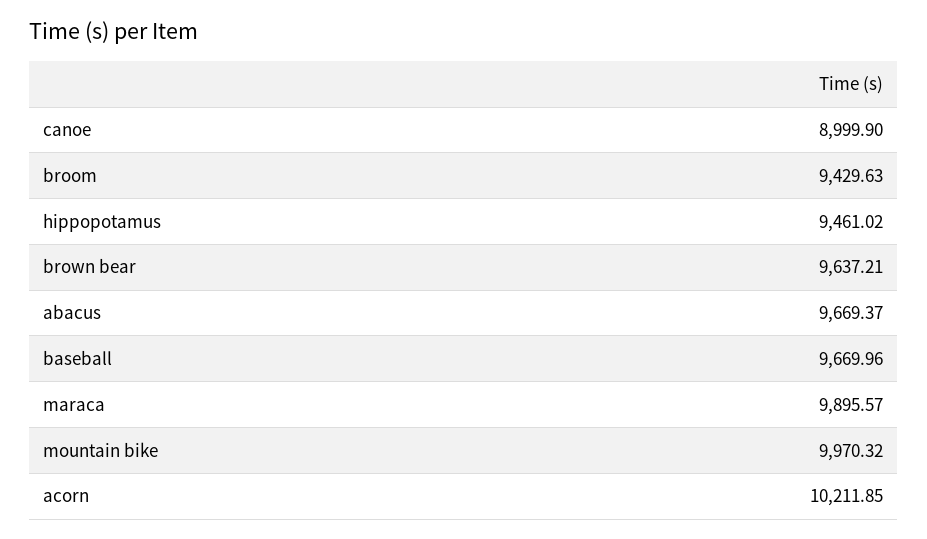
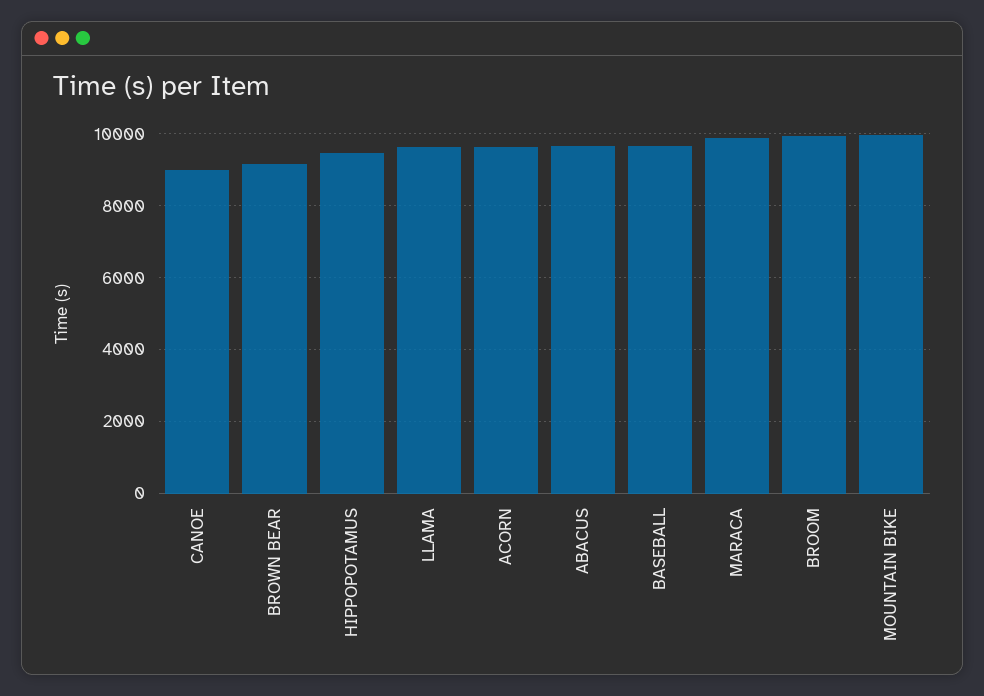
  {
    "canoe": 8999.9,
-   "broom": 9429.63,
+   "broom": 10000,
    "hippopotamus": 9461.02,
-   "brown bear": 9637.21,
+   "brown bear": 9200,
    "abacus": 9669.37,
    "baseball": 9669.96,
    "maraca": 9895.57,
    "mountain bike": 9970.32,
-   "acorn": 10211.85
+   "acorn": 9600,
+   "LLAMA": 9600
  }

